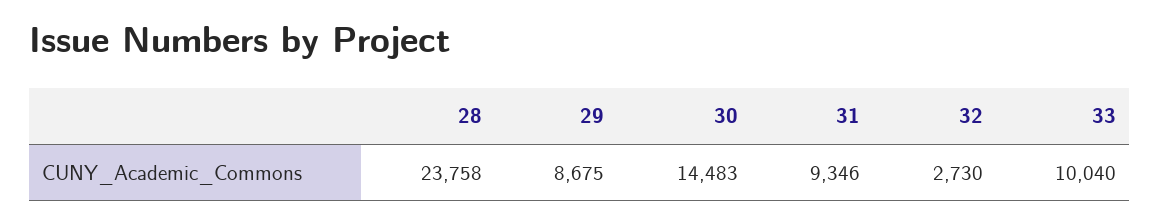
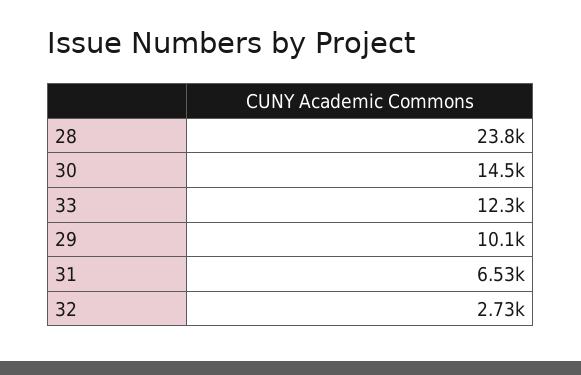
  {
    "28": 23758,
-   "29": 8675,
+   "29": 10100,
    "30": 14483,
-   "31": 9346,
+   "31": 6530,
    "32": 2730,
-   "33": 10040
+   "33": 12300
  }

